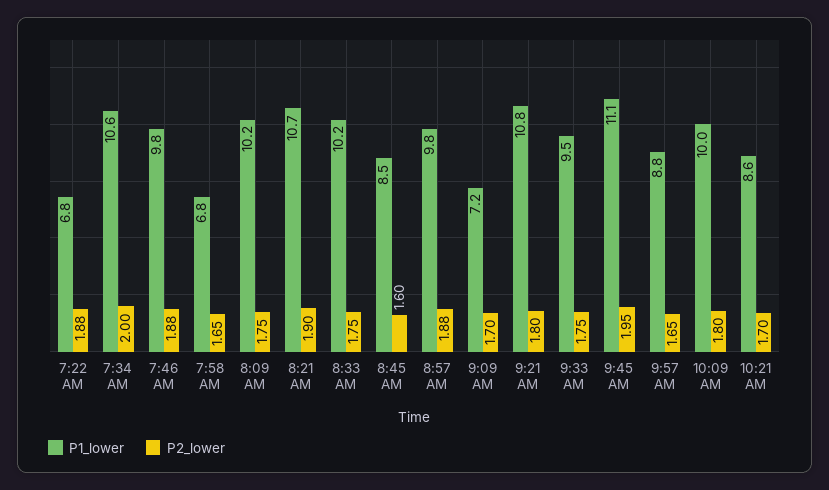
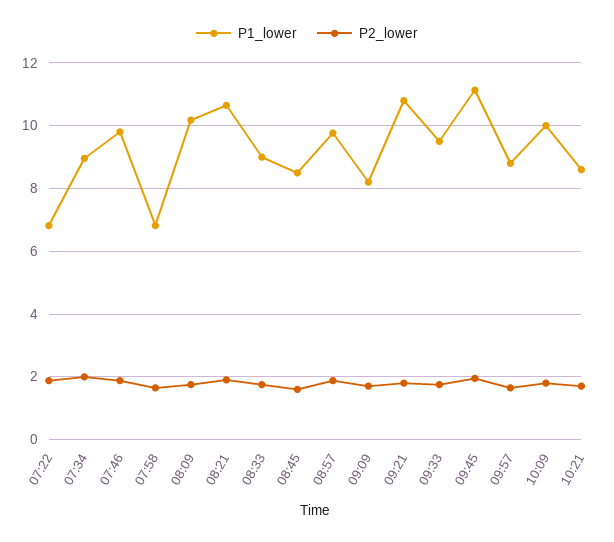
  {
    "P1_lower": {
      "7:22 AM": 6.8,
-     "7:34 AM": 10.6,
+     "7:34 AM": 9,
      "7:46 AM": 9.8,
      "7:58 AM": 6.8,
      "8:09 AM": 10.2,
      "8:21 AM": 10.7,
-     "8:33 AM": 10.2,
+     "8:33 AM": 9,
      "8:45 AM": 8.5,
      "8:57 AM": 9.8,
-     "9:09 AM": 7.2,
+     "9:09 AM": 8.2,
      "9:21 AM": 10.8,
      "9:33 AM": 9.5,
      "9:45 AM": 11.1,
      "9:57 AM": 8.8,
      "10:09 AM": 10,
      "10:21 AM": 8.6
    },
    "P2_lower": {
      "7:22 AM": 1.88,
      "7:34 AM": 2,
      "7:46 AM": 1.88,
      "7:58 AM": 1.65,
      "8:09 AM": 1.75,
      "8:21 AM": 1.9,
      "8:33 AM": 1.75,
      "8:45 AM": 1.6,
      "8:57 AM": 1.88,
      "9:09 AM": 1.7,
      "9:21 AM": 1.8,
      "9:33 AM": 1.75,
      "9:45 AM": 1.95,
      "9:57 AM": 1.65,
      "10:09 AM": 1.8,
      "10:21 AM": 1.7
    }
  }

